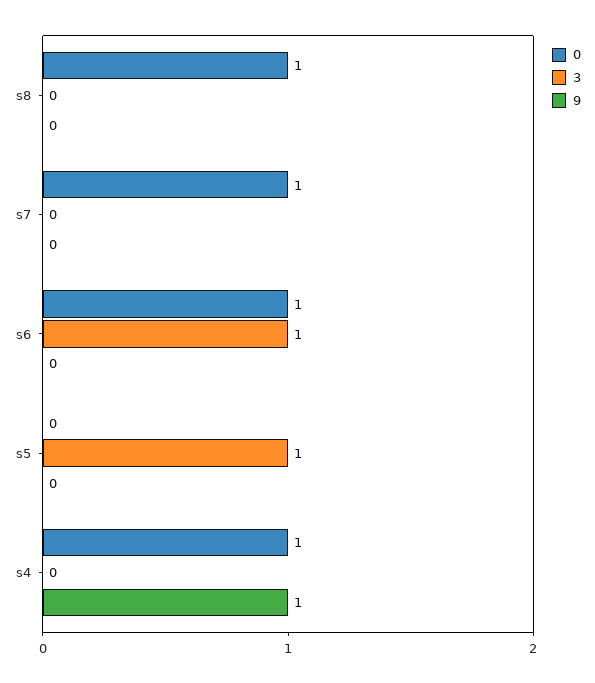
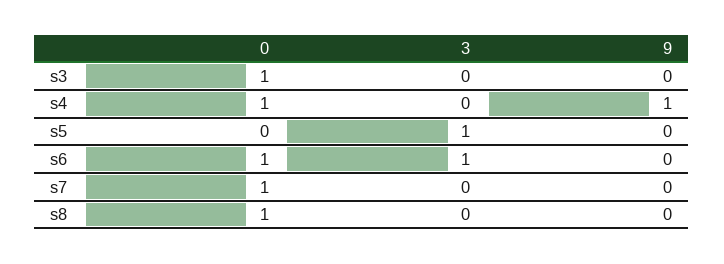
  {
    "0": {
      "s8": 1,
      "s7": 1,
      "s6": 1,
      "s5": 0,
-     "s4": 1
+     "s4": 1,
+     "s3": 1
    },
    "3": {
      "s8": 0,
      "s7": 0,
      "s6": 1,
      "s5": 1,
-     "s4": 0
+     "s4": 0,
+     "s3": 0
    },
    "9": {
      "s8": 0,
      "s7": 0,
      "s6": 0,
      "s5": 0,
-     "s4": 1
+     "s4": 1,
+     "s3": 0
    }
  }

